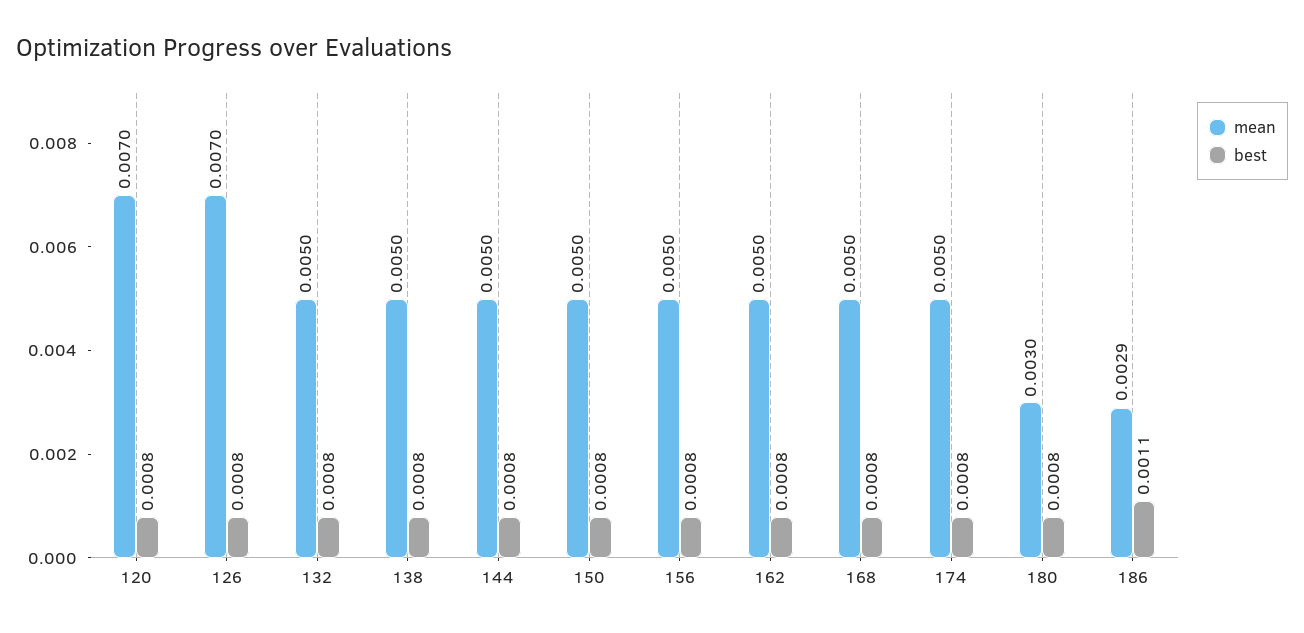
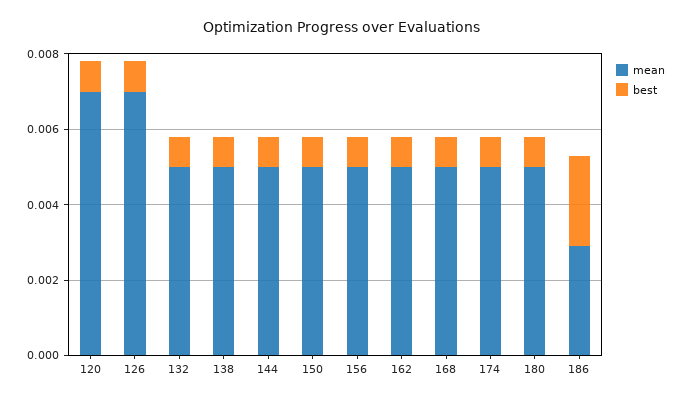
  {
    "mean": {
      "120": 0.007,
      "126": 0.007,
      "132": 0.005,
      "138": 0.005,
      "144": 0.005,
      "150": 0.005,
      "156": 0.005,
      "162": 0.005,
      "168": 0.005,
      "174": 0.005,
-     "180": 0.003,
+     "180": 0.005,
      "186": 0.0029
    },
    "best": {
      "120": 0.0008,
      "126": 0.0008,
      "132": 0.0008,
      "138": 0.0008,
      "144": 0.0008,
      "150": 0.0008,
      "156": 0.0008,
      "162": 0.0008,
      "168": 0.0008,
      "174": 0.0008,
      "180": 0.0008,
-     "186": 0.0011
+     "186": 0.0025
    }
  }

